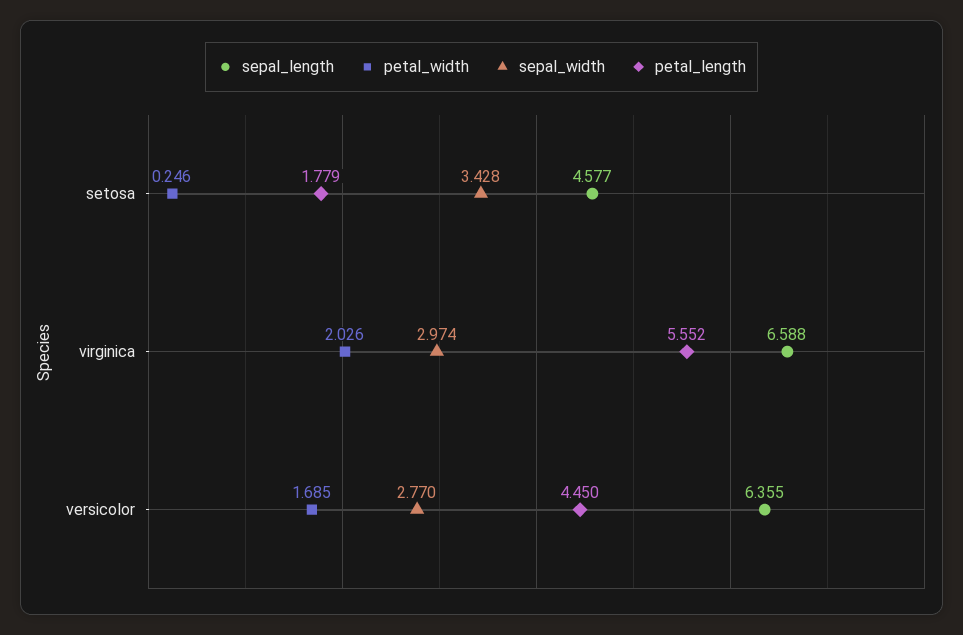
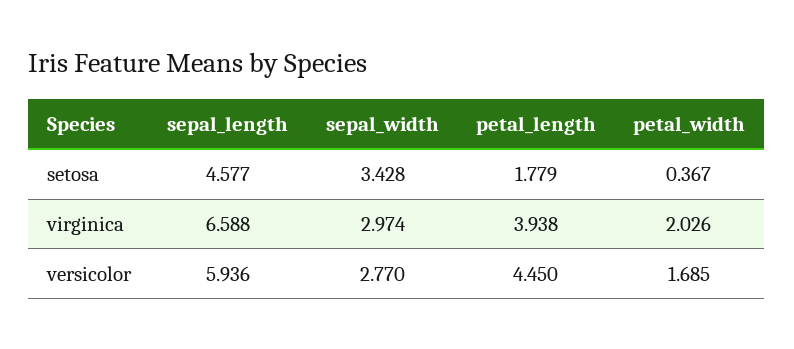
  {
    "sepal_length": {
      "setosa": 4.577,
      "virginica": 6.588,
-     "versicolor": 6.355
+     "versicolor": 5.936
    },
    "petal_width": {
-     "setosa": 0.246,
+     "setosa": 0.367,
      "virginica": 2.026,
      "versicolor": 1.685
    },
    "sepal_width": {
      "setosa": 3.428,
      "virginica": 2.974,
      "versicolor": 2.77
    },
    "petal_length": {
      "setosa": 1.779,
-     "virginica": 5.552,
+     "virginica": 3.938,
      "versicolor": 4.45
    }
  }

